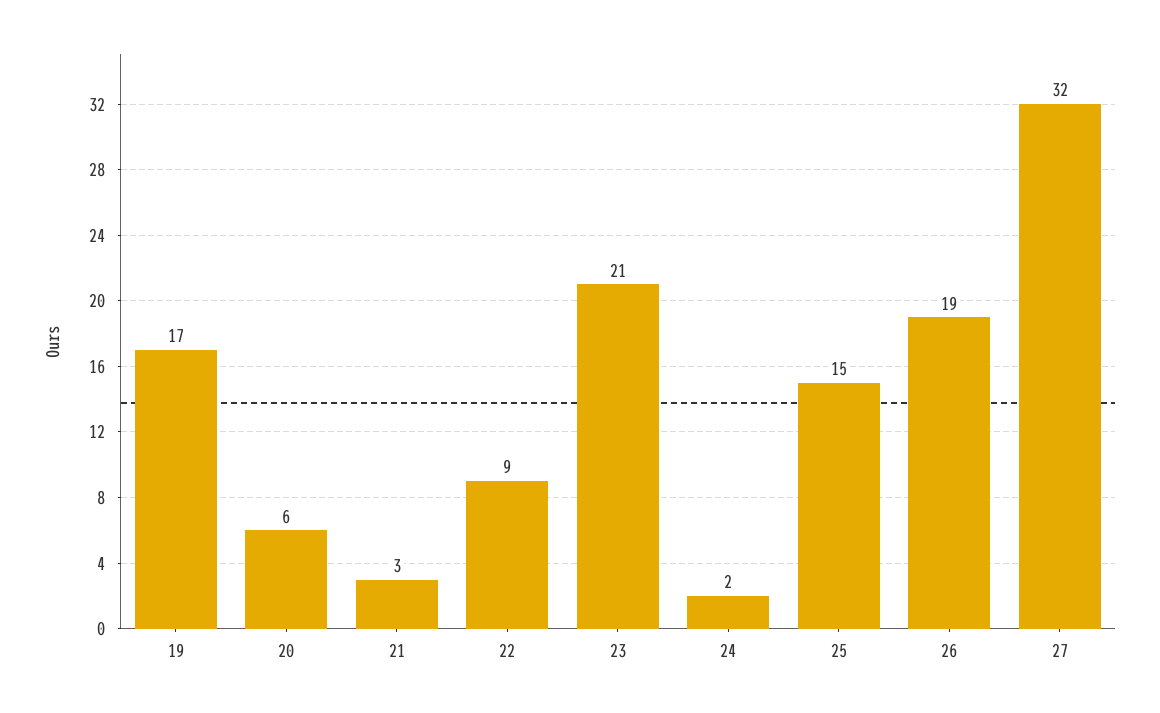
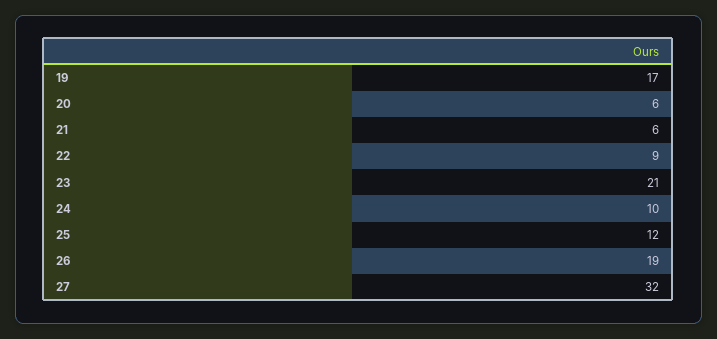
  {
    "19": 17,
    "20": 6,
-   "21": 3,
+   "21": 6,
    "22": 9,
    "23": 21,
-   "24": 2,
+   "24": 10,
-   "25": 15,
+   "25": 12,
    "26": 19,
    "27": 32
  }

